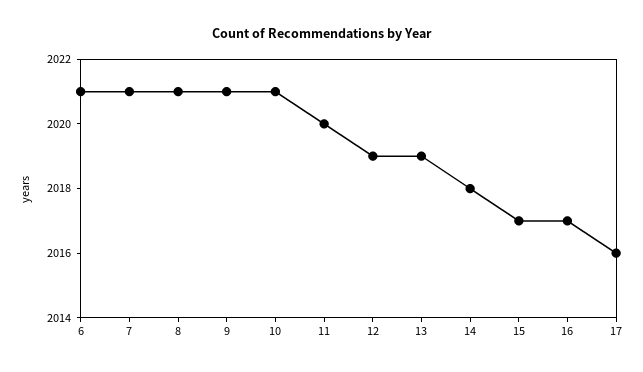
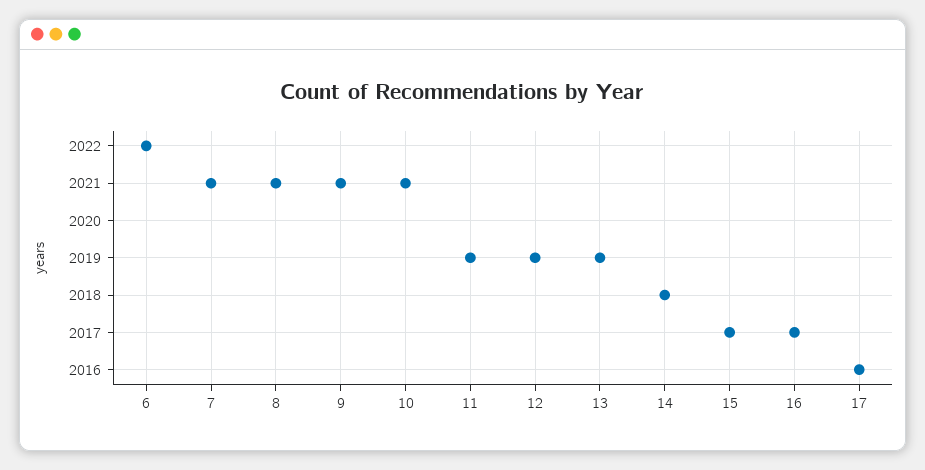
  {
-   "6": 2021,
+   "6": 2022,
    "7": 2021,
    "8": 2021,
    "9": 2021,
    "10": 2021,
-   "11": 2020,
+   "11": 2019,
    "12": 2019,
    "13": 2019,
    "14": 2018,
    "15": 2017,
    "16": 2017,
    "17": 2016
  }

